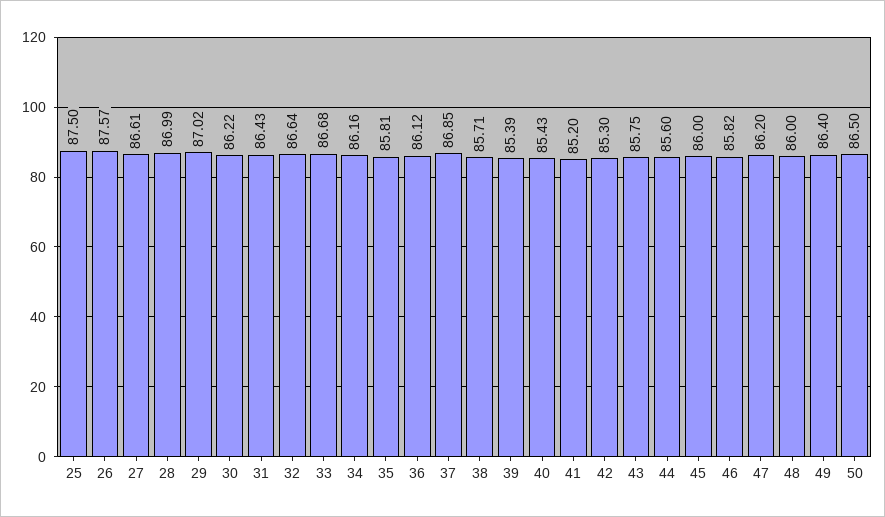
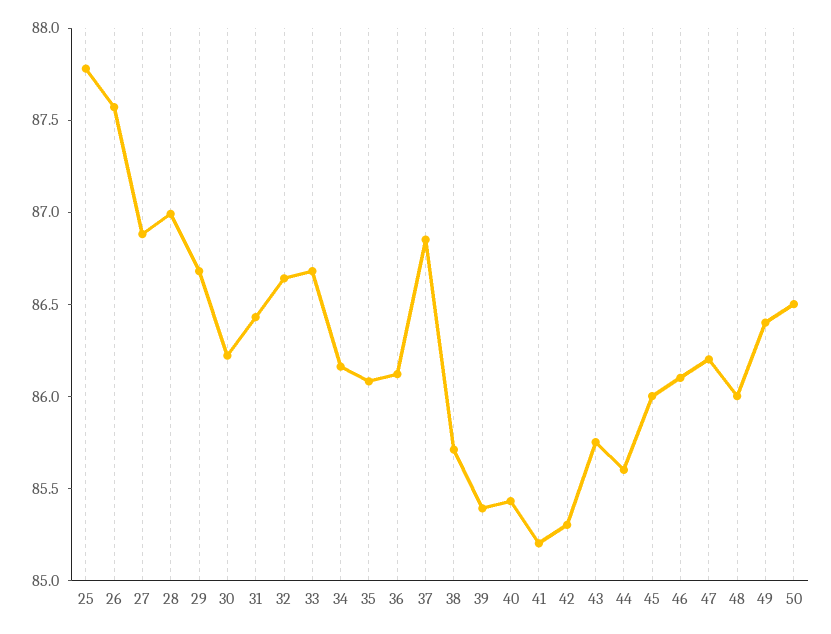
  {
-   "25": 87.5,
+   "25": 87.8,
    "26": 87.57,
-   "27": 86.61,
+   "27": 86.9,
    "28": 86.99,
-   "29": 87.02,
+   "29": 86.7,
    "30": 86.22,
    "31": 86.43,
    "32": 86.64,
    "33": 86.68,
    "34": 86.16,
-   "35": 85.81,
+   "35": 86.1,
    "36": 86.12,
    "37": 86.85,
    "38": 85.71,
    "39": 85.39,
    "40": 85.43,
    "41": 85.2,
    "42": 85.3,
    "43": 85.75,
    "44": 85.6,
    "45": 86,
-   "46": 85.82,
+   "46": 86.1,
    "47": 86.2,
    "48": 86,
    "49": 86.4,
    "50": 86.5
  }

